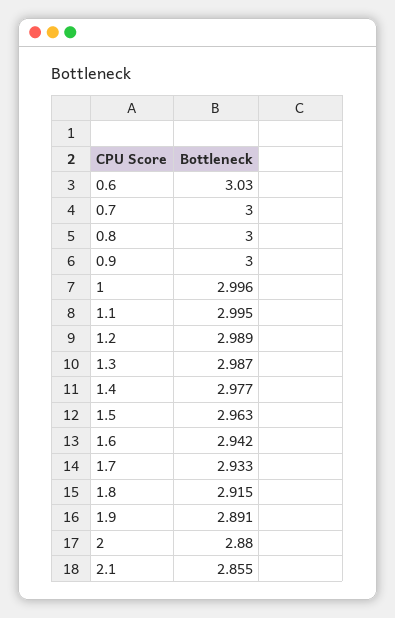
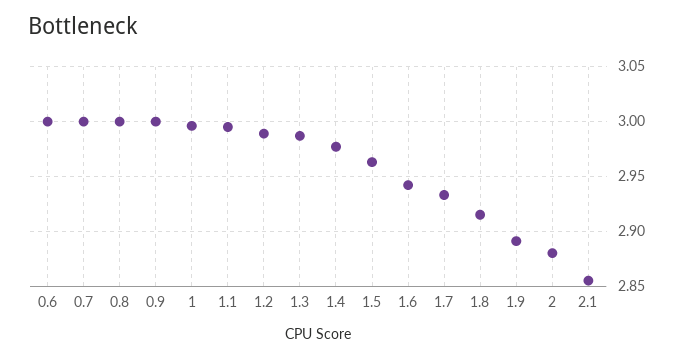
  {
-   "0.6": 3.03,
+   "0.6": 3,
    "0.7": 3,
    "0.8": 3,
    "0.9": 3,
    "1": 2.996,
    "1.1": 2.995,
    "1.2": 2.989,
    "1.3": 2.987,
    "1.4": 2.977,
    "1.5": 2.963,
    "1.6": 2.942,
    "1.7": 2.933,
    "1.8": 2.915,
    "1.9": 2.891,
    "2": 2.88,
    "2.1": 2.855
  }

